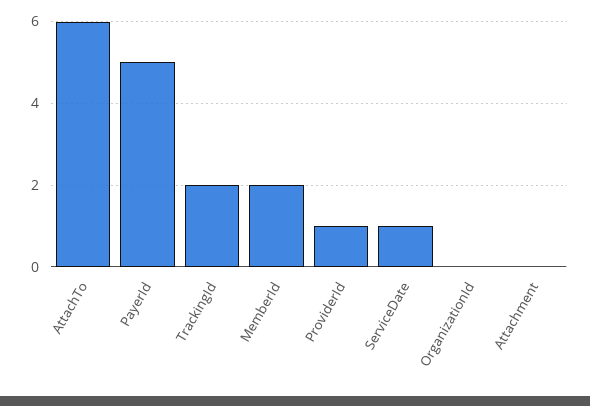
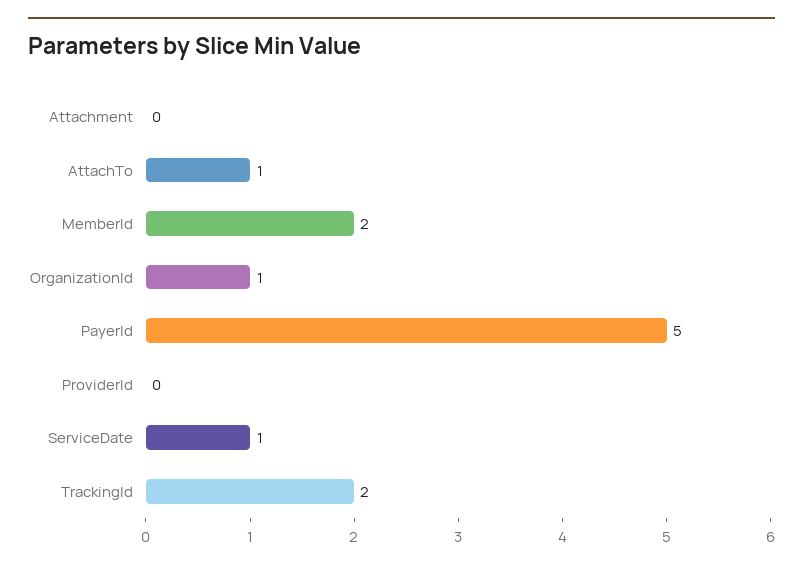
  {
-   "AttachTo": 6,
+   "AttachTo": 1,
    "PayerId": 5,
    "TrackingId": 2,
    "MemberId": 2,
-   "ProviderId": 1,
+   "ProviderId": 0,
    "ServiceDate": 1,
-   "OrganizationId": 0,
+   "OrganizationId": 1,
    "Attachment": 0
  }

